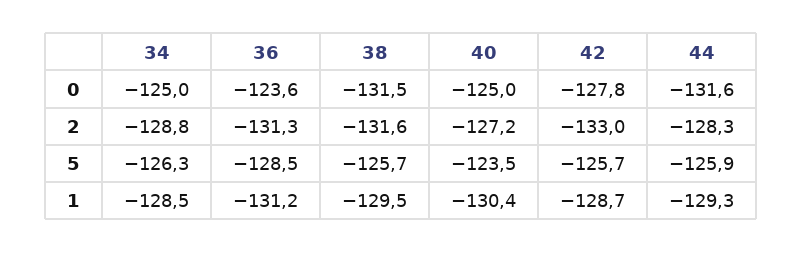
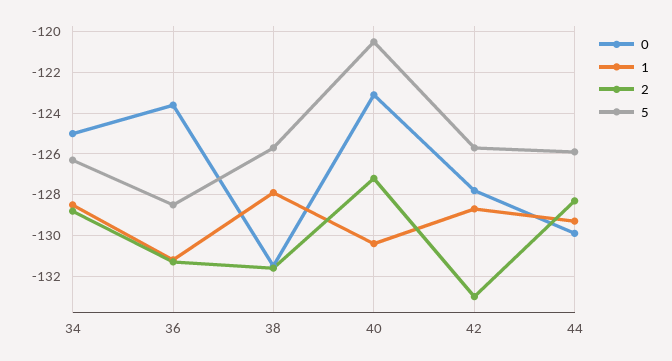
  {
    "0": {
      "34": -125,
      "36": -123.6,
      "38": -131.5,
-     "40": -125,
+     "40": -123,
      "42": -127.8,
-     "44": -131.6
+     "44": -130
    },
    "2": {
      "34": -128.8,
      "36": -131.3,
      "38": -131.6,
      "40": -127.2,
      "42": -133,
      "44": -128.3
    },
    "5": {
      "34": -126.3,
      "36": -128.5,
      "38": -125.7,
-     "40": -123.5,
+     "40": -120.5,
      "42": -125.7,
      "44": -125.9
    },
    "1": {
      "34": -128.5,
      "36": -131.2,
-     "38": -129.5,
+     "38": -128,
      "40": -130.4,
      "42": -128.7,
      "44": -129.3
    }
  }

